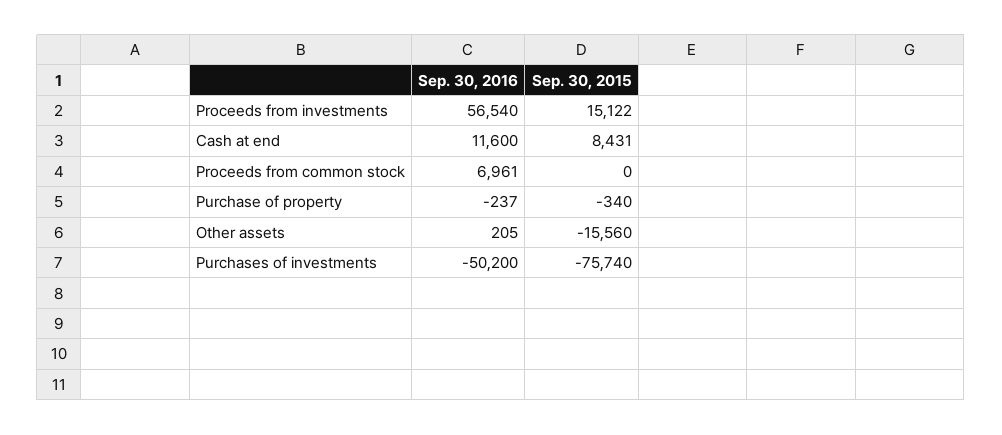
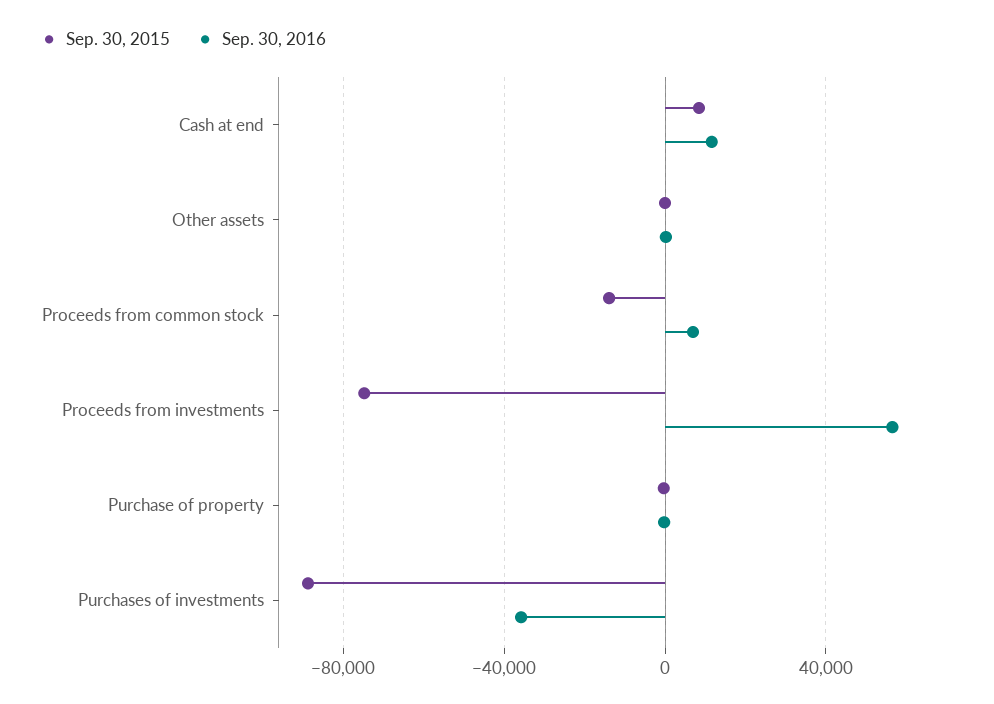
  {
    "Sep. 30, 2016": {
      "Proceeds from investments": 56540,
      "Cash at end": 11600,
      "Proceeds from common stock": 6961,
      "Purchase of property": -237,
      "Other assets": 205,
-     "Purchases of investments": -50200
+     "Purchases of investments": -35000
    },
    "Sep. 30, 2015": {
-     "Proceeds from investments": 15122,
+     "Proceeds from investments": -75000,
      "Cash at end": 8431,
-     "Proceeds from common stock": 0,
+     "Proceeds from common stock": -15000,
      "Purchase of property": -340,
-     "Other assets": -15560,
+     "Other assets": 0,
-     "Purchases of investments": -75740
+     "Purchases of investments": -90000
    }
  }

